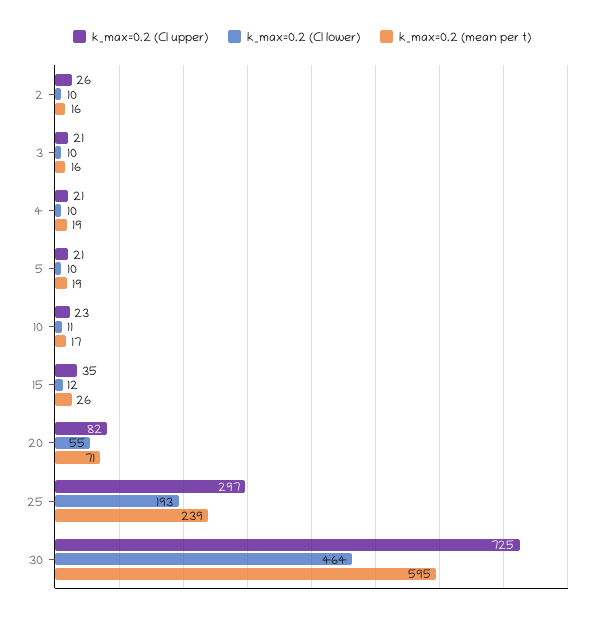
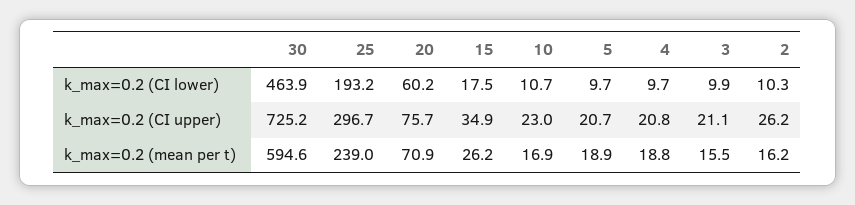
  {
    "k_max=0.2 (CI upper)": {
      "2": 26.2,
      "3": 21.1,
      "4": 20.8,
      "5": 20.7,
      "10": 23,
      "15": 34.9,
-     "20": 82,
+     "20": 75.7,
      "25": 296.7,
      "30": 725.2
    },
    "k_max=0.2 (CI lower)": {
      "2": 10.3,
      "3": 9.9,
      "4": 9.7,
      "5": 9.7,
      "10": 10.7,
-     "15": 12,
+     "15": 17.5,
-     "20": 55,
+     "20": 60.2,
      "25": 193.2,
      "30": 463.9
    },
    "k_max=0.2 (mean per t)": {
      "2": 16.2,
      "3": 15.5,
      "4": 18.8,
      "5": 18.9,
      "10": 16.9,
      "15": 26.2,
      "20": 70.9,
      "25": 239,
      "30": 594.6
    }
  }

